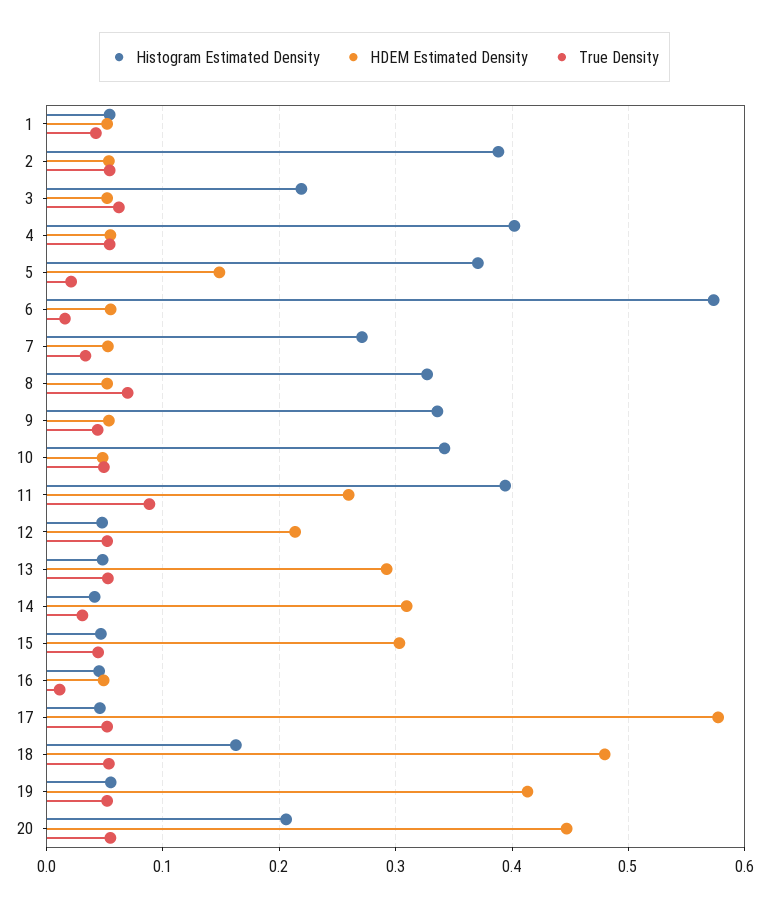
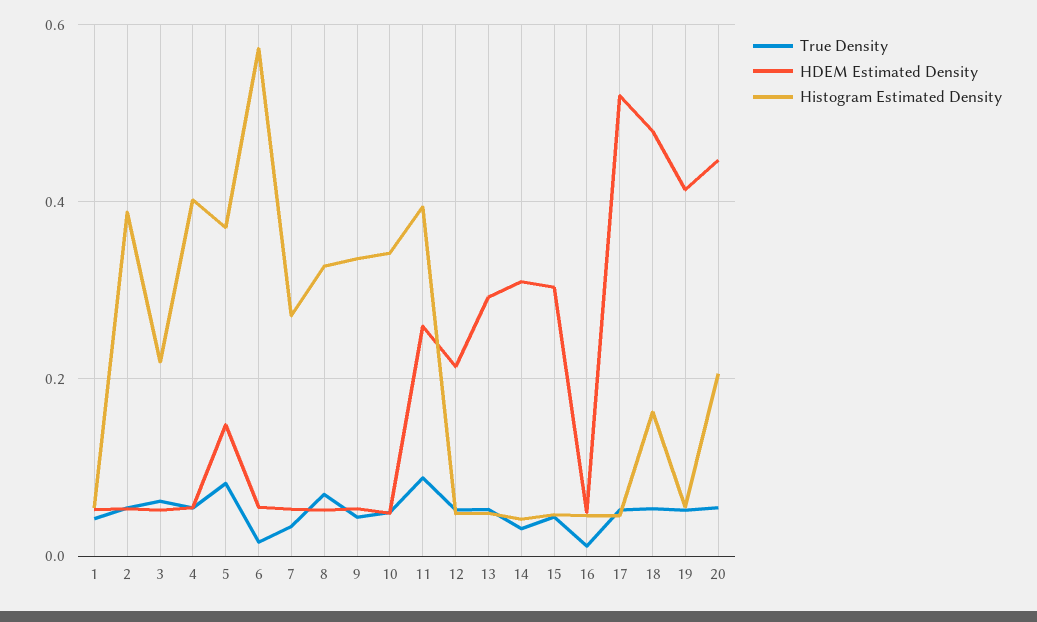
  {
    "Histogram Estimated Density": {
      "1": 0.05,
      "2": 0.39,
      "3": 0.22,
      "4": 0.4,
      "5": 0.37,
      "6": 0.57,
      "7": 0.27,
      "8": 0.33,
      "9": 0.34,
      "10": 0.34,
      "11": 0.39,
      "12": 0.05,
      "13": 0.05,
      "14": 0.04,
      "15": 0.05,
      "16": 0.05,
      "17": 0.05,
      "18": 0.16,
      "19": 0.06,
      "20": 0.21
    },
    "HDEM Estimated Density": {
      "1": 0.05,
      "2": 0.05,
      "3": 0.05,
      "4": 0.05,
      "5": 0.15,
      "6": 0.06,
      "7": 0.05,
      "8": 0.05,
      "9": 0.05,
      "10": 0.05,
      "11": 0.26,
      "12": 0.21,
      "13": 0.29,
      "14": 0.31,
      "15": 0.3,
      "16": 0.05,
-     "17": 0.58,
+     "17": 0.52,
      "18": 0.48,
      "19": 0.41,
      "20": 0.45
    },
    "True Density": {
      "1": 0.04,
      "2": 0.05,
      "3": 0.06,
      "4": 0.05,
-     "5": 0.02,
+     "5": 0.08,
      "6": 0.02,
      "7": 0.03,
      "8": 0.07,
      "9": 0.04,
      "10": 0.05,
      "11": 0.09,
      "12": 0.05,
      "13": 0.05,
      "14": 0.03,
      "15": 0.04,
      "16": 0.01,
      "17": 0.05,
      "18": 0.05,
      "19": 0.05,
      "20": 0.05
    }
  }

